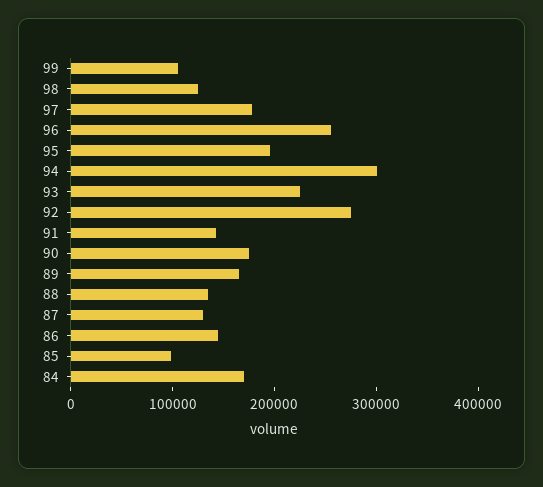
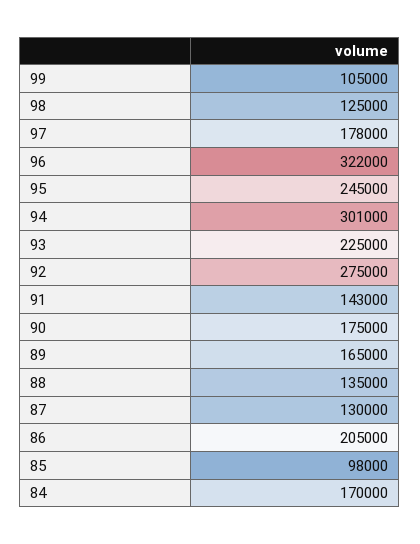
  {
    "99": 105000,
    "98": 125000,
    "97": 178000,
-   "96": 260000,
+   "96": 322000,
-   "95": 200000,
+   "95": 245000,
    "94": 301000,
    "93": 225000,
    "92": 275000,
    "91": 143000,
    "90": 175000,
    "89": 165000,
    "88": 135000,
    "87": 130000,
-   "86": 140000,
+   "86": 205000,
    "85": 98000,
    "84": 170000
  }

